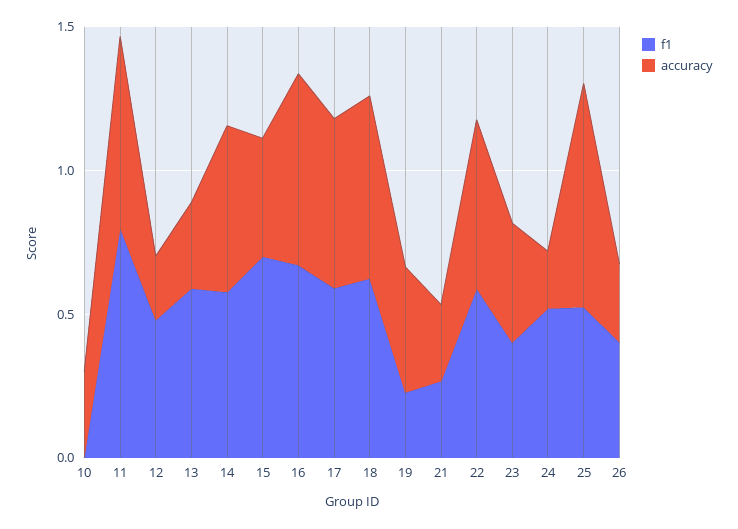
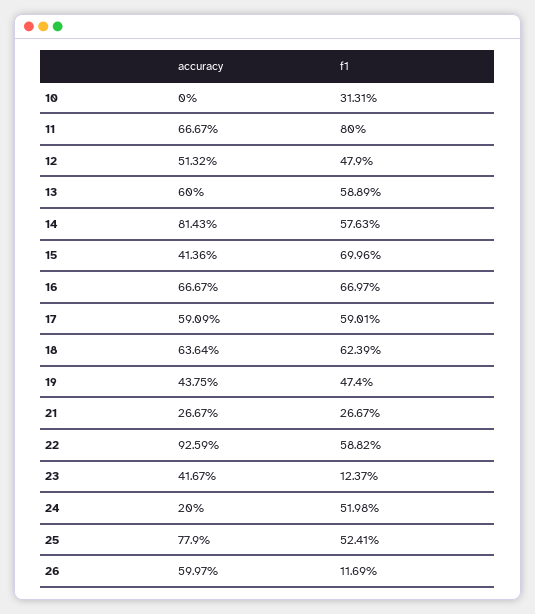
  {
    "f1": {
-     "10": 0,
+     "10": 0.3131,
      "11": 0.8,
      "12": 0.479,
      "13": 0.5889,
      "14": 0.5763,
      "15": 0.6996,
      "16": 0.6697,
      "17": 0.5901,
      "18": 0.6239,
-     "19": 0.2,
+     "19": 0.474,
      "21": 0.2667,
      "22": 0.5882,
-     "23": 0.4,
+     "23": 0.1237,
      "24": 0.5198,
      "25": 0.5241,
-     "26": 0.4
+     "26": 0.1169
    },
    "accuracy": {
-     "10": 0.3,
+     "10": 0,
      "11": 0.6667,
-     "12": 0.2,
+     "12": 0.5132,
-     "13": 0.3,
+     "13": 0.6,
-     "14": 0.6,
+     "14": 0.8143,
      "15": 0.4136,
      "16": 0.6667,
      "17": 0.5909,
      "18": 0.6364,
      "19": 0.4375,
      "21": 0.2667,
-     "22": 0.6,
+     "22": 0.9259,
      "23": 0.4167,
      "24": 0.2,
      "25": 0.779,
-     "26": 0.3
+     "26": 0.5997
    }
  }

